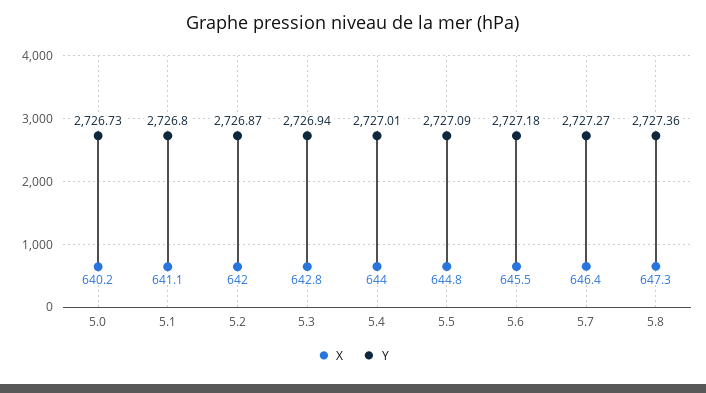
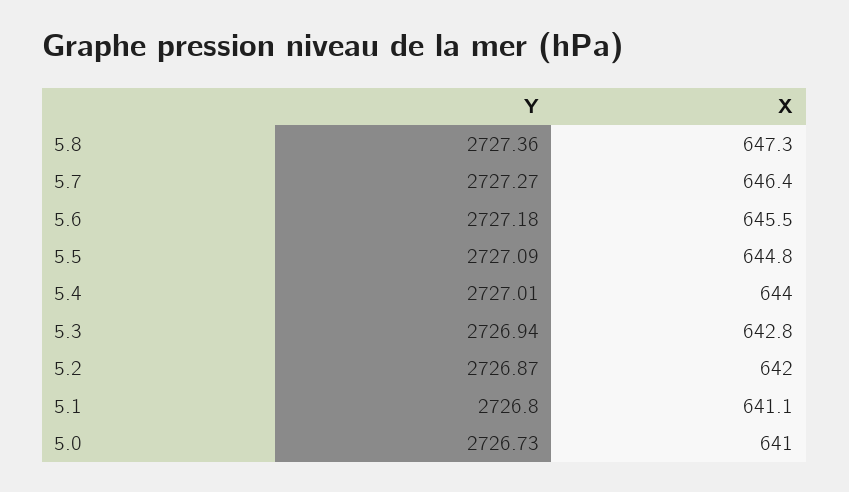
  {
    "X": {
-     "5.0": 640.2,
+     "5.0": 641,
      "5.1": 641.1,
      "5.2": 642,
      "5.3": 642.8,
      "5.4": 644,
      "5.5": 644.8,
      "5.6": 645.5,
      "5.7": 646.4,
      "5.8": 647.3
    },
    "Y": {
      "5.0": 2726.73,
      "5.1": 2726.8,
      "5.2": 2726.87,
      "5.3": 2726.94,
      "5.4": 2727.01,
      "5.5": 2727.09,
      "5.6": 2727.18,
      "5.7": 2727.27,
      "5.8": 2727.36
    }
  }

